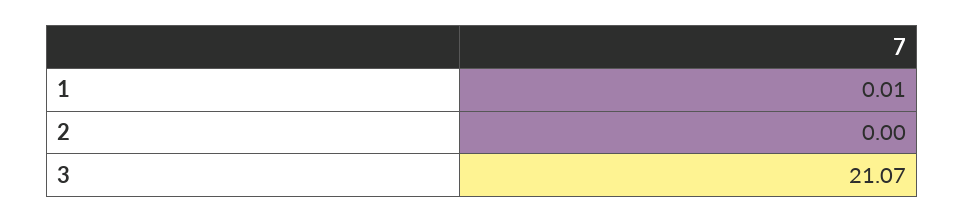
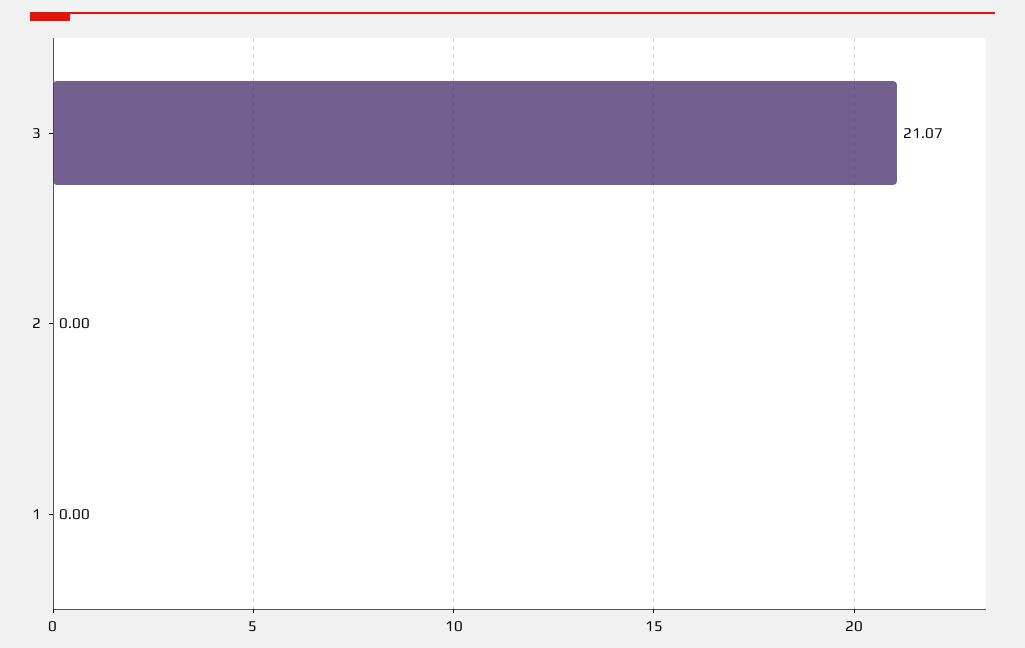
  {
-   "1": 0.01,
+   "1": 0,
    "2": 0,
    "3": 21.07
  }

